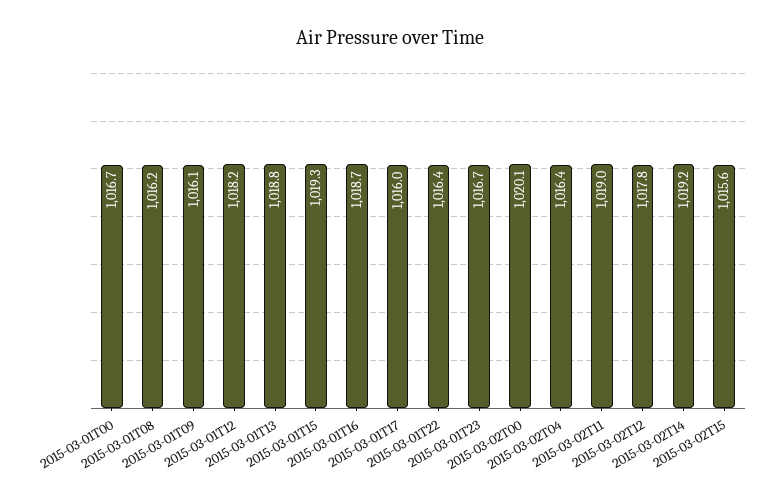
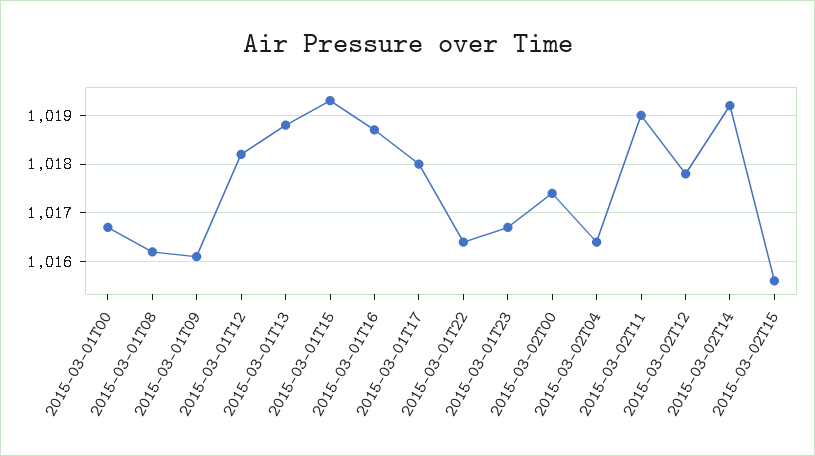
  {
    "2015-03-01T00": 1016.7,
    "2015-03-01T08": 1016.2,
    "2015-03-01T09": 1016.1,
    "2015-03-01T12": 1018.2,
    "2015-03-01T13": 1018.8,
    "2015-03-01T15": 1019.3,
    "2015-03-01T16": 1018.7,
-   "2015-03-01T17": 1016,
+   "2015-03-01T17": 1018,
    "2015-03-01T22": 1016.4,
    "2015-03-01T23": 1016.7,
-   "2015-03-02T00": 1020.1,
+   "2015-03-02T00": 1017.5,
    "2015-03-02T04": 1016.4,
    "2015-03-02T11": 1019,
    "2015-03-02T12": 1017.8,
    "2015-03-02T14": 1019.2,
    "2015-03-02T15": 1015.6
  }

